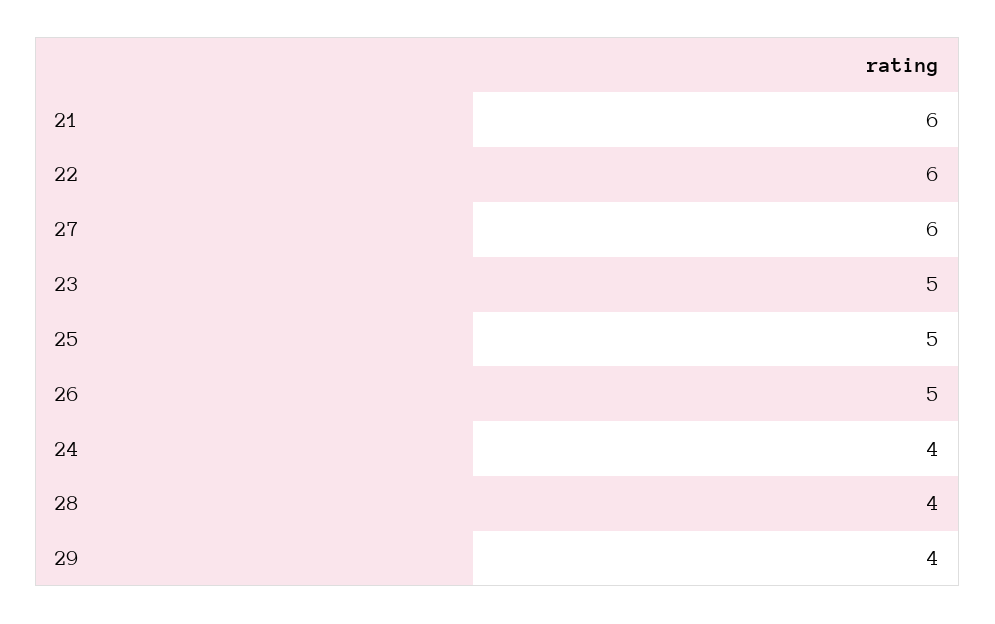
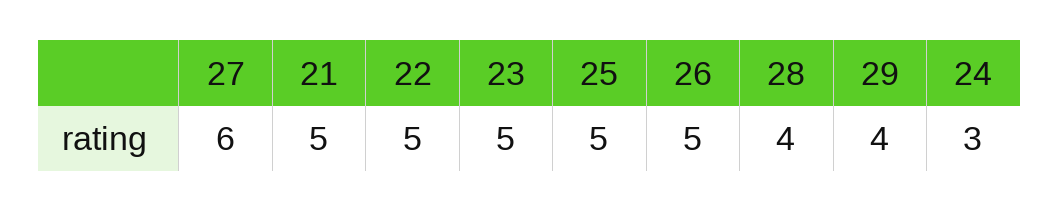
  {
-   "21": 6,
+   "21": 5,
-   "22": 6,
+   "22": 5,
    "27": 6,
    "23": 5,
    "25": 5,
    "26": 5,
-   "24": 4,
+   "24": 3,
    "28": 4,
    "29": 4
  }

